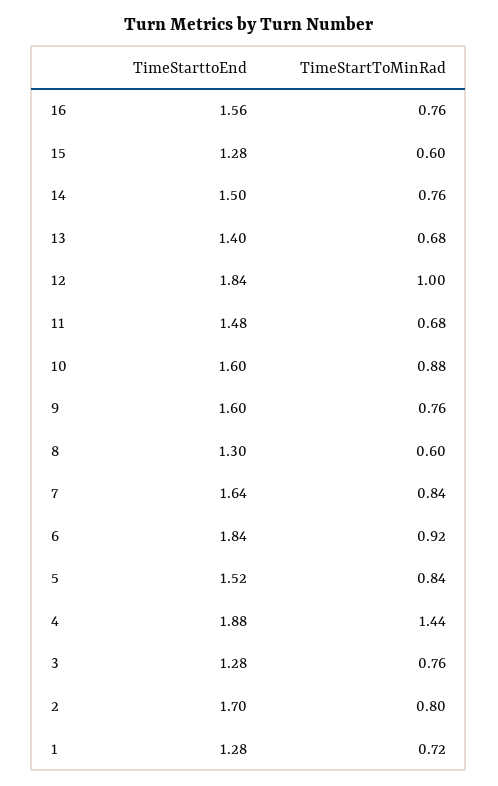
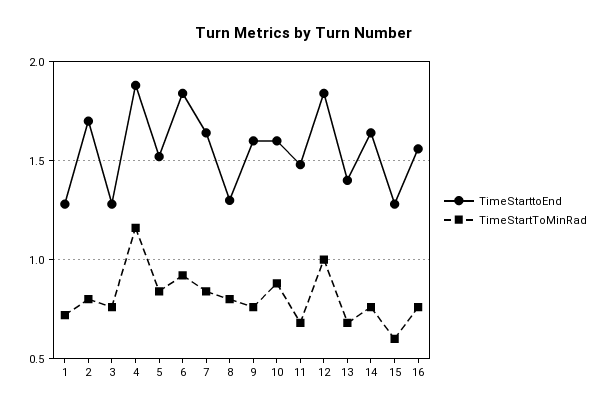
  {
    "TimeStarttoEnd": {
      "16": 1.56,
      "15": 1.28,
-     "14": 1.5,
+     "14": 1.65,
      "13": 1.4,
      "12": 1.84,
      "11": 1.48,
      "10": 1.6,
      "9": 1.6,
      "8": 1.3,
      "7": 1.64,
      "6": 1.84,
      "5": 1.52,
      "4": 1.88,
      "3": 1.28,
      "2": 1.7,
      "1": 1.28
    },
    "TimeStartToMinRad": {
      "16": 0.76,
      "15": 0.6,
      "14": 0.76,
      "13": 0.68,
      "12": 1,
      "11": 0.68,
      "10": 0.88,
      "9": 0.76,
-     "8": 0.6,
+     "8": 0.8,
      "7": 0.84,
      "6": 0.92,
      "5": 0.84,
-     "4": 1.44,
+     "4": 1.15,
      "3": 0.76,
      "2": 0.8,
      "1": 0.72
    }
  }

